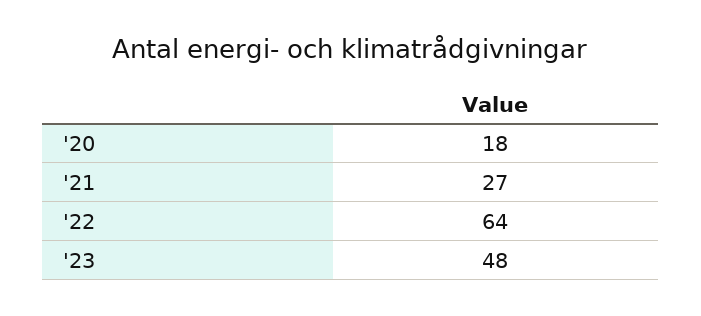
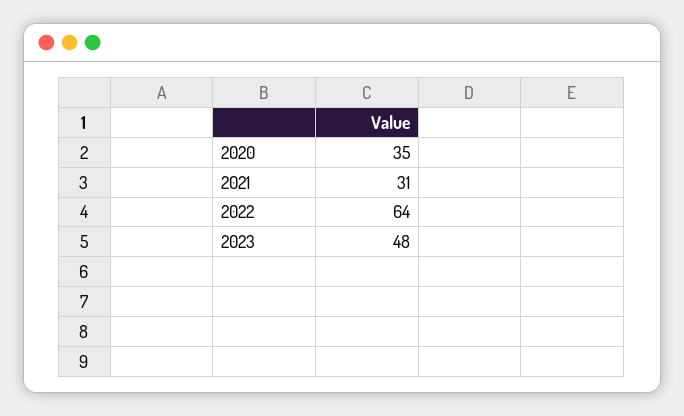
  {
-   "'20": 18,
+   "'20": 35,
-   "'21": 27,
+   "'21": 31,
    "'22": 64,
    "'23": 48
  }

